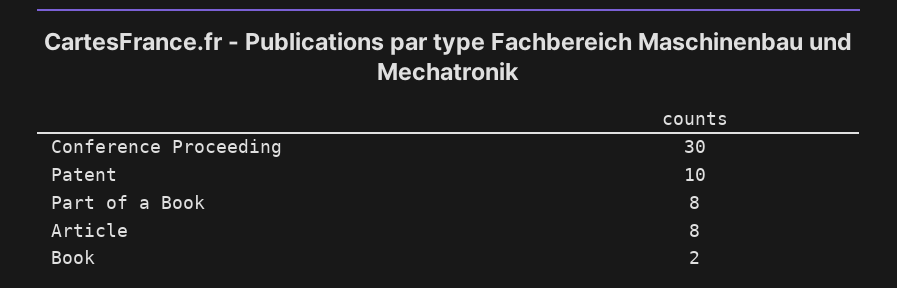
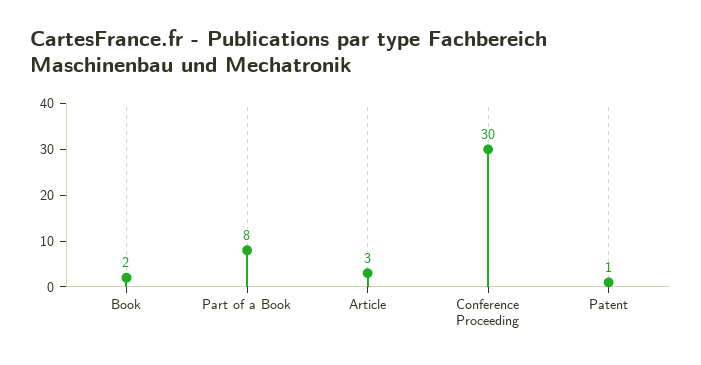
  {
    "Conference Proceeding": 30,
-   "Patent": 10,
+   "Patent": 1,
    "Part of a Book": 8,
-   "Article": 8,
+   "Article": 3,
    "Book": 2
  }

